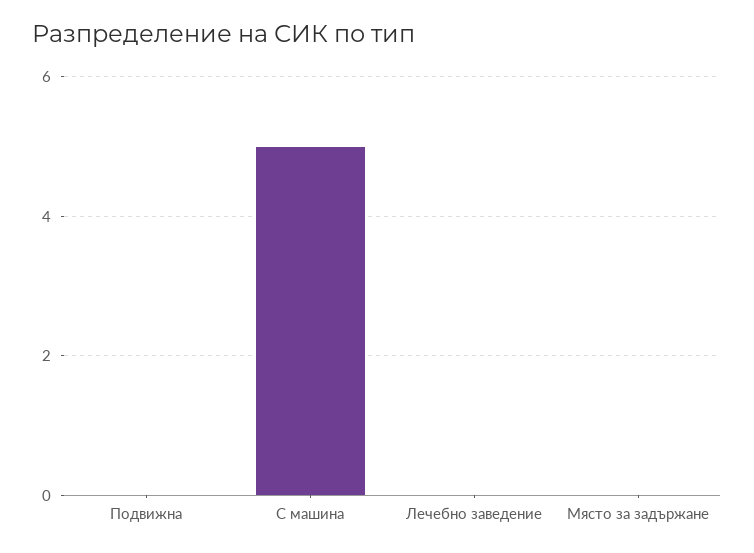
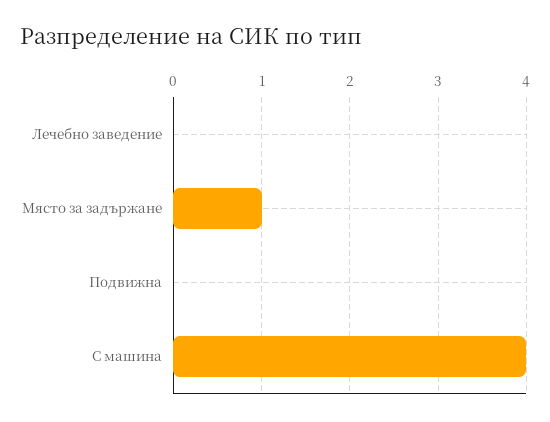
  {
    "Подвижна": 0,
-   "С машина": 5,
+   "С машина": 4,
    "Лечебно заведение": 0,
-   "Място за задържане": 0
+   "Място за задържане": 1
  }

